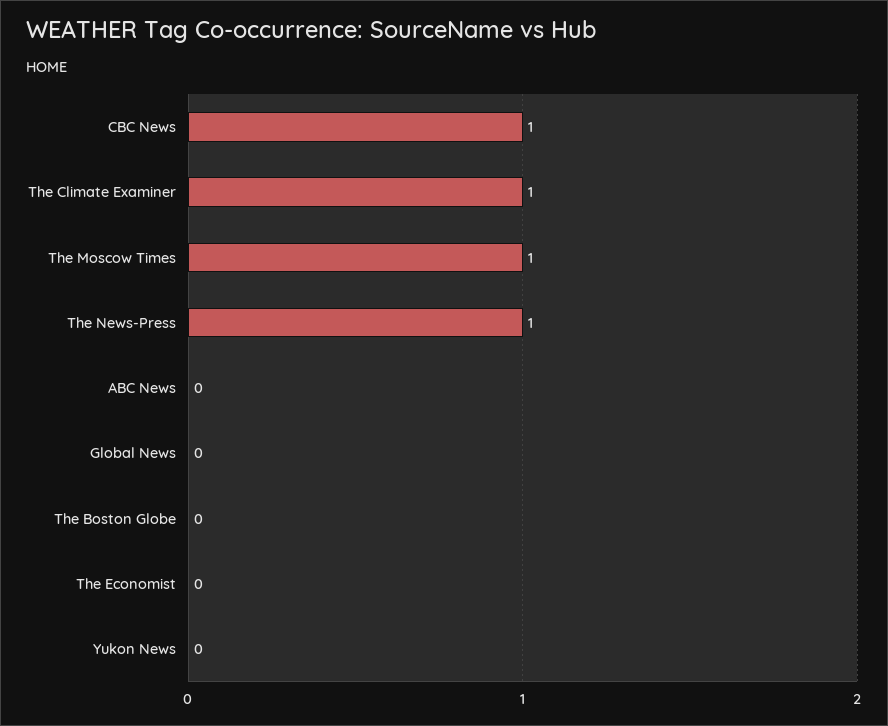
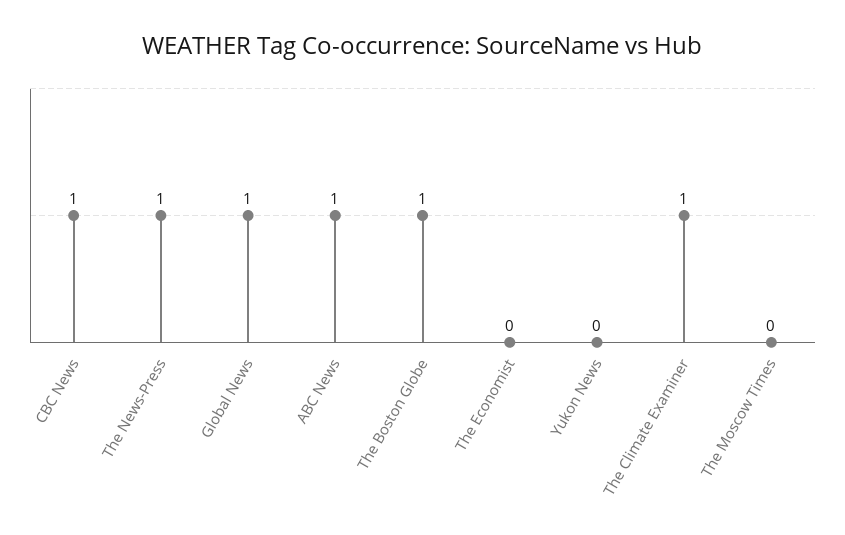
  {
    "CBC News": 1,
    "The Climate Examiner": 1,
-   "The Moscow Times": 1,
+   "The Moscow Times": 0,
    "The News-Press": 1,
-   "ABC News": 0,
+   "ABC News": 1,
-   "Global News": 0,
+   "Global News": 1,
-   "The Boston Globe": 0,
+   "The Boston Globe": 1,
    "The Economist": 0,
    "Yukon News": 0
  }

